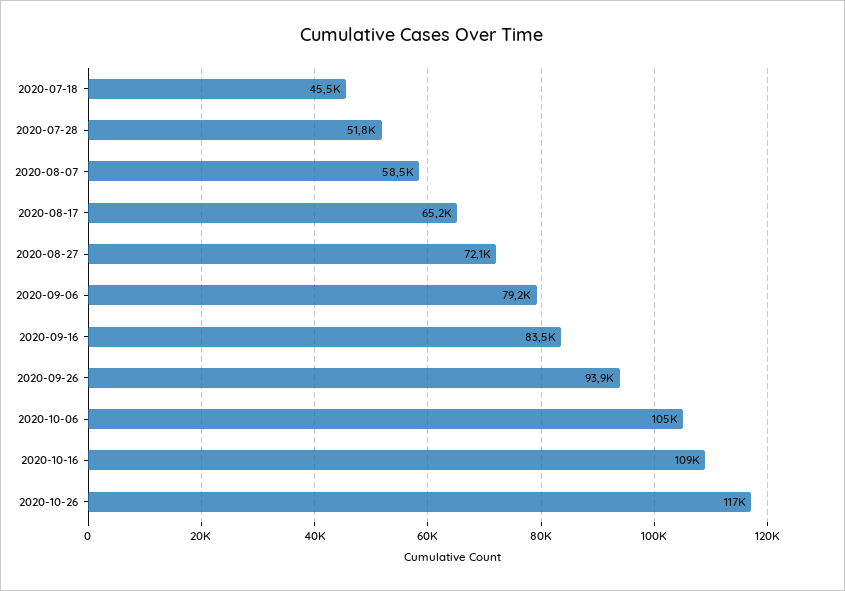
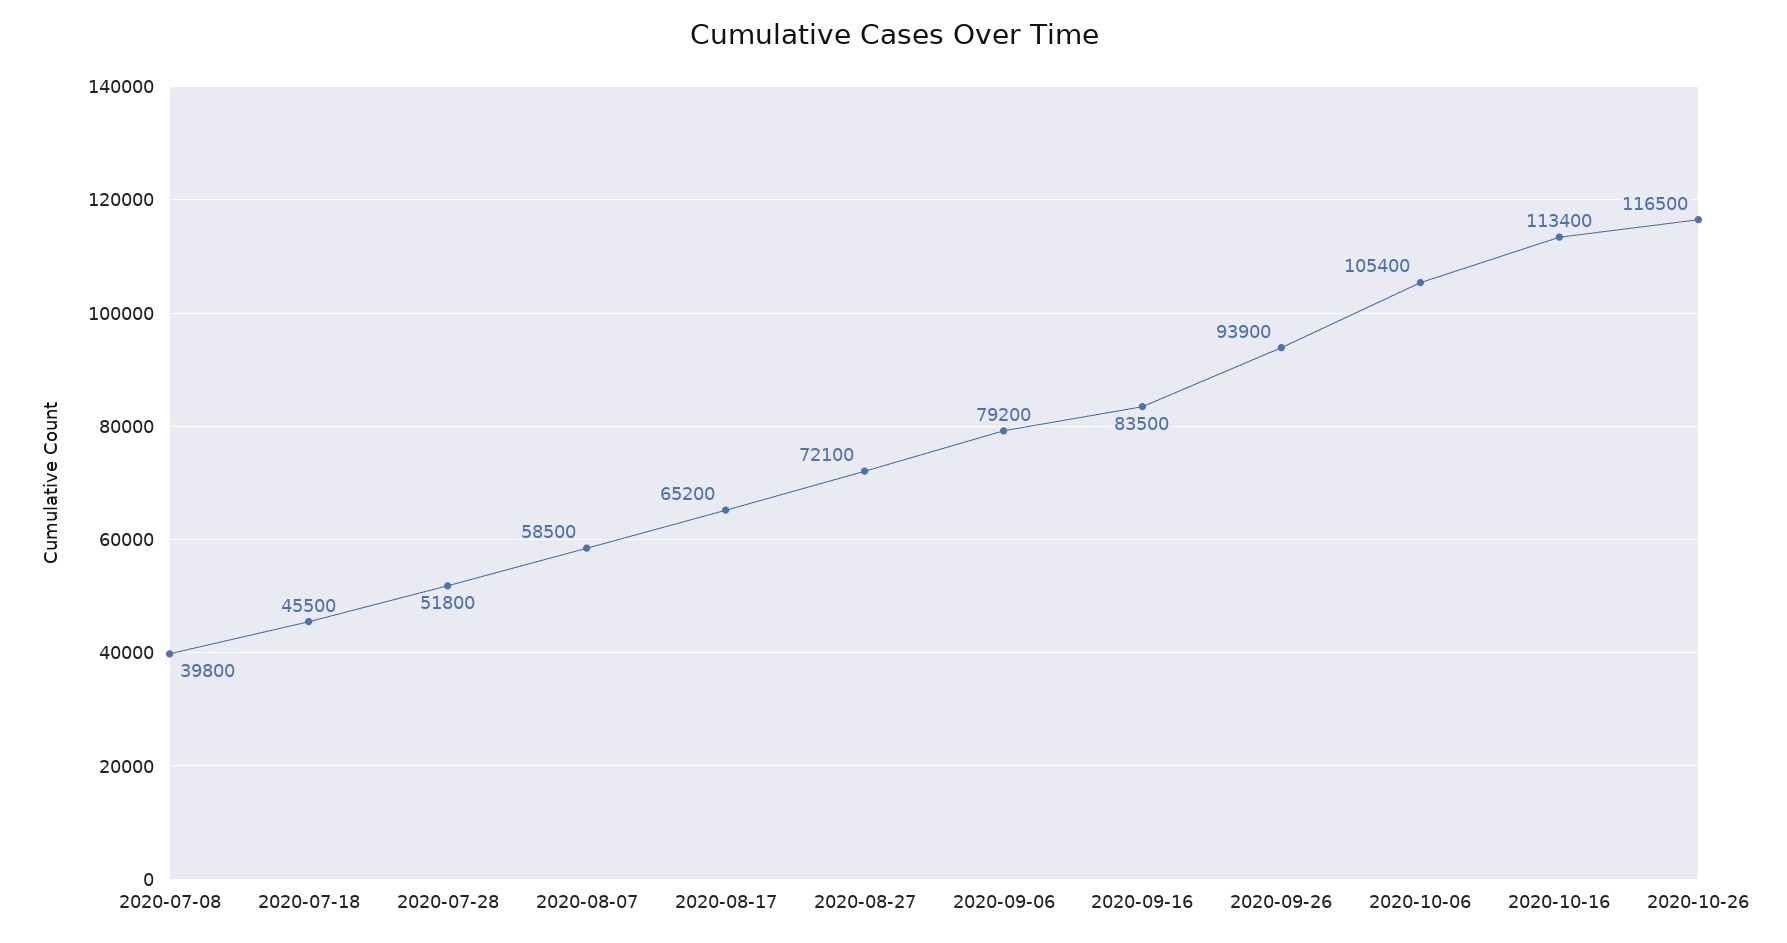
  {
    "2020-07-18": 45500,
    "2020-07-28": 51800,
    "2020-08-07": 58500,
    "2020-08-17": 65200,
    "2020-08-27": 72100,
    "2020-09-06": 79200,
    "2020-09-16": 83500,
    "2020-09-26": 93900,
    "2020-10-06": 105400,
-   "2020-10-16": 109000,
+   "2020-10-16": 113400,
-   "2020-10-26": 116500
+   "2020-10-26": 116500,
+   "2020-07-08": 39800
  }

